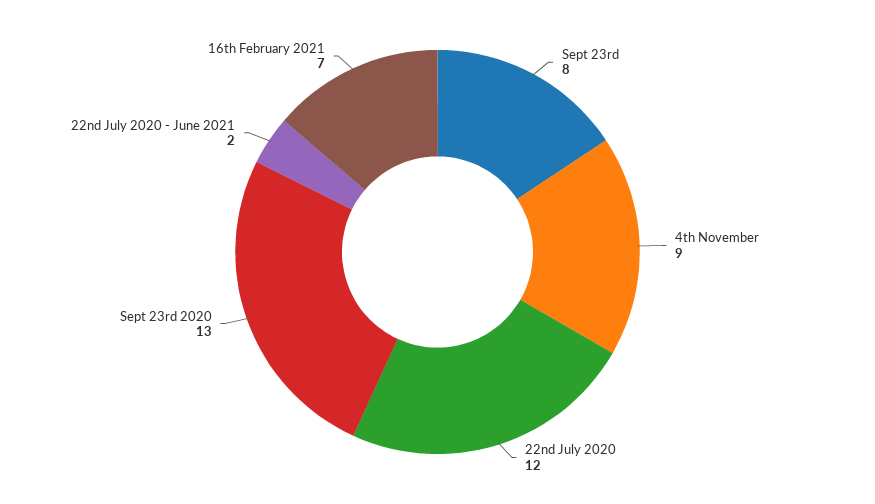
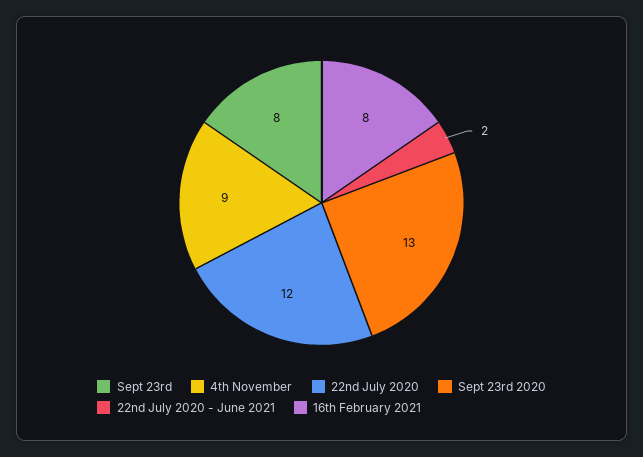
  {
    "Sept 23rd": 8,
    "4th November": 9,
    "22nd July 2020": 12,
    "Sept 23rd 2020": 13,
    "22nd July 2020 - June 2021": 2,
-   "16th February 2021": 7
+   "16th February 2021": 8
  }

